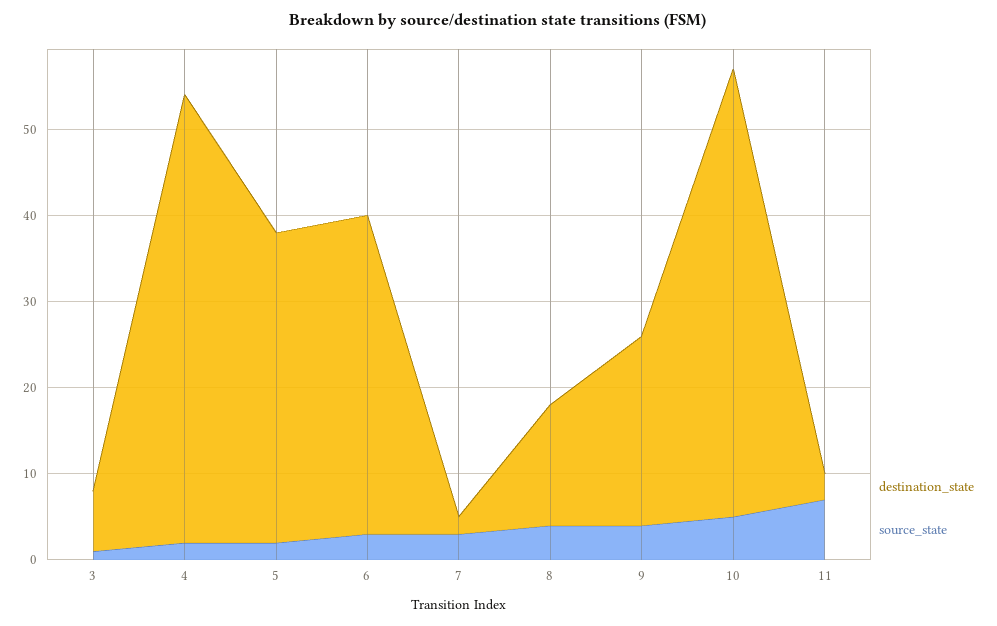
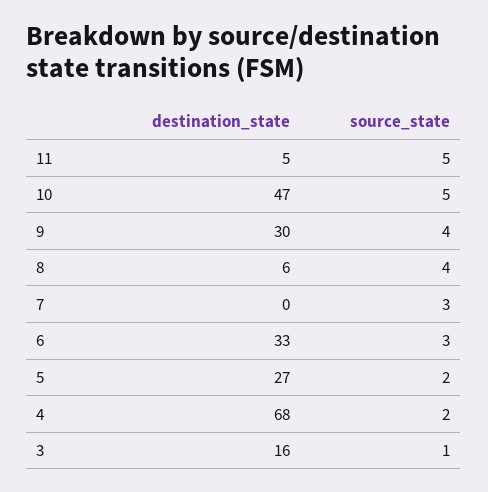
  {
    "destination_state": {
-     "3": 7,
+     "3": 16,
-     "4": 52,
+     "4": 68,
-     "5": 36,
+     "5": 27,
-     "6": 37,
+     "6": 33,
-     "7": 2,
+     "7": 0,
-     "8": 14,
+     "8": 6,
-     "9": 22,
+     "9": 30,
-     "10": 52,
+     "10": 47,
-     "11": 3
+     "11": 5
    },
    "source_state": {
      "3": 1,
      "4": 2,
      "5": 2,
      "6": 3,
      "7": 3,
      "8": 4,
      "9": 4,
      "10": 5,
-     "11": 7
+     "11": 5
    }
  }

